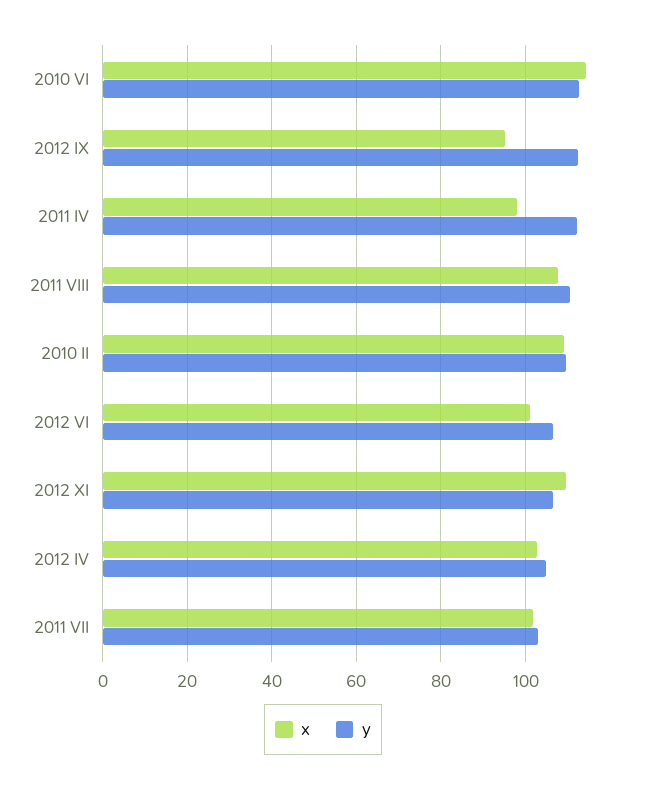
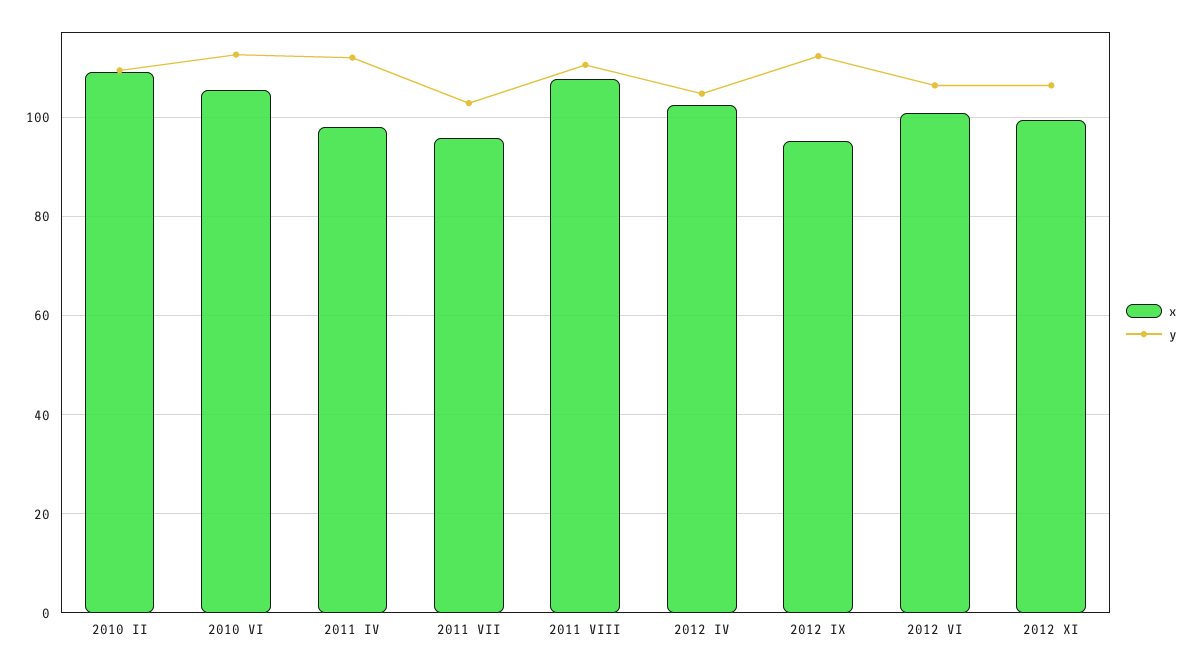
  {
    "x": {
-     "2010 VI": 114,
+     "2010 VI": 106,
      "2012 IX": 96,
      "2011 IV": 98,
      "2011 VIII": 108,
      "2010 II": 110,
      "2012 VI": 102,
-     "2012 XI": 110,
+     "2012 XI": 100,
      "2012 IV": 102,
-     "2011 VII": 102
+     "2011 VII": 96
    },
    "y": {
      "2010 VI": 112,
      "2012 IX": 112,
      "2011 IV": 112,
      "2011 VIII": 110,
      "2010 II": 110,
      "2012 VI": 106,
      "2012 XI": 106,
      "2012 IV": 104,
      "2011 VII": 102
    }
  }

